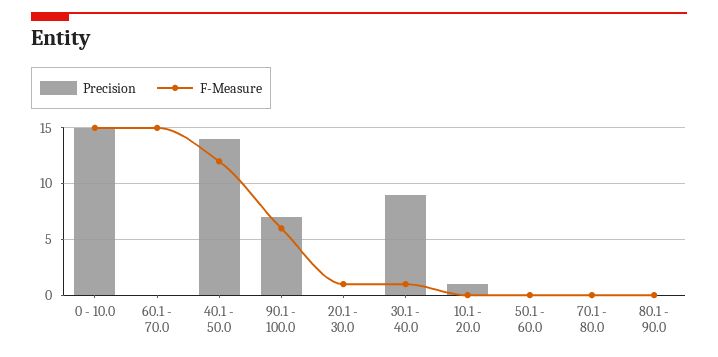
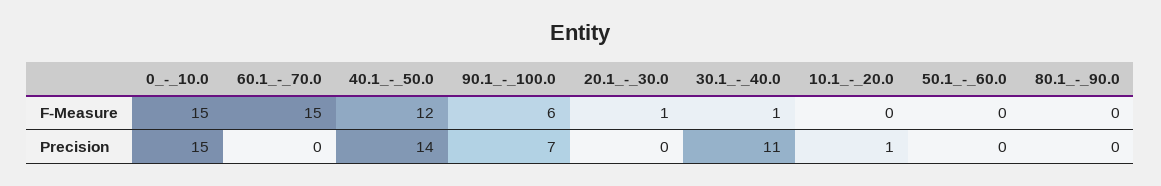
  {
    "Precision": {
      "0 - 10.0": 15,
      "60.1 - 70.0": 0,
      "40.1 - 50.0": 14,
      "90.1 - 100.0": 7,
      "20.1 - 30.0": 0,
-     "30.1 - 40.0": 9,
+     "30.1 - 40.0": 11,
      "10.1 - 20.0": 1,
      "50.1 - 60.0": 0,
-     "70.1 - 80.0": 0,
      "80.1 - 90.0": 0
    },
    "F-Measure": {
      "0 - 10.0": 15,
      "60.1 - 70.0": 15,
      "40.1 - 50.0": 12,
      "90.1 - 100.0": 6,
      "20.1 - 30.0": 1,
      "30.1 - 40.0": 1,
      "10.1 - 20.0": 0,
      "50.1 - 60.0": 0,
-     "70.1 - 80.0": 0,
      "80.1 - 90.0": 0
    }
  }

